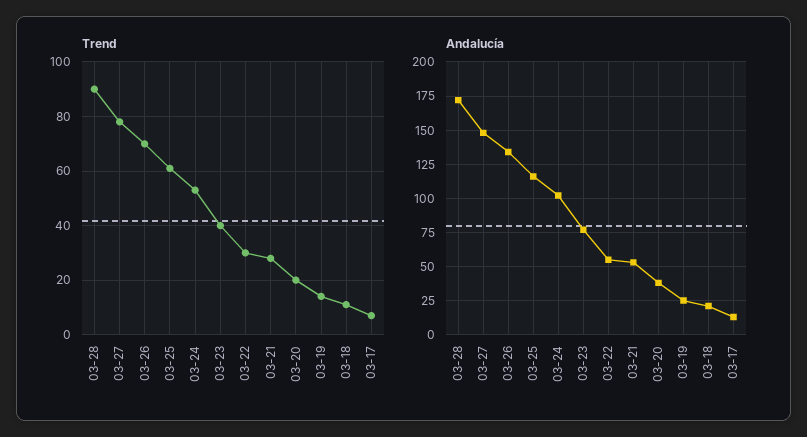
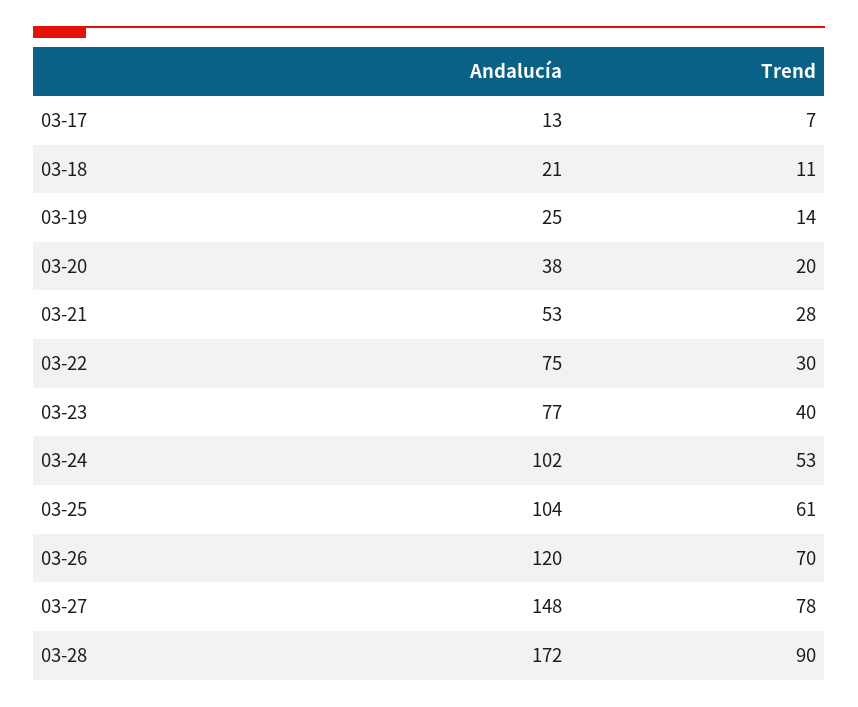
  {
    "Trend": {
      "03-28": 90,
      "03-27": 78,
      "03-26": 70,
      "03-25": 61,
      "03-24": 53,
      "03-23": 40,
      "03-22": 30,
      "03-21": 28,
      "03-20": 20,
      "03-19": 14,
      "03-18": 11,
      "03-17": 7
    },
    "Andalucía": {
      "03-28": 172,
      "03-27": 148,
-     "03-26": 135,
+     "03-26": 120,
-     "03-25": 115,
+     "03-25": 104,
      "03-24": 102,
      "03-23": 77,
-     "03-22": 55,
+     "03-22": 75,
      "03-21": 53,
      "03-20": 38,
      "03-19": 25,
      "03-18": 21,
      "03-17": 13
    }
  }

